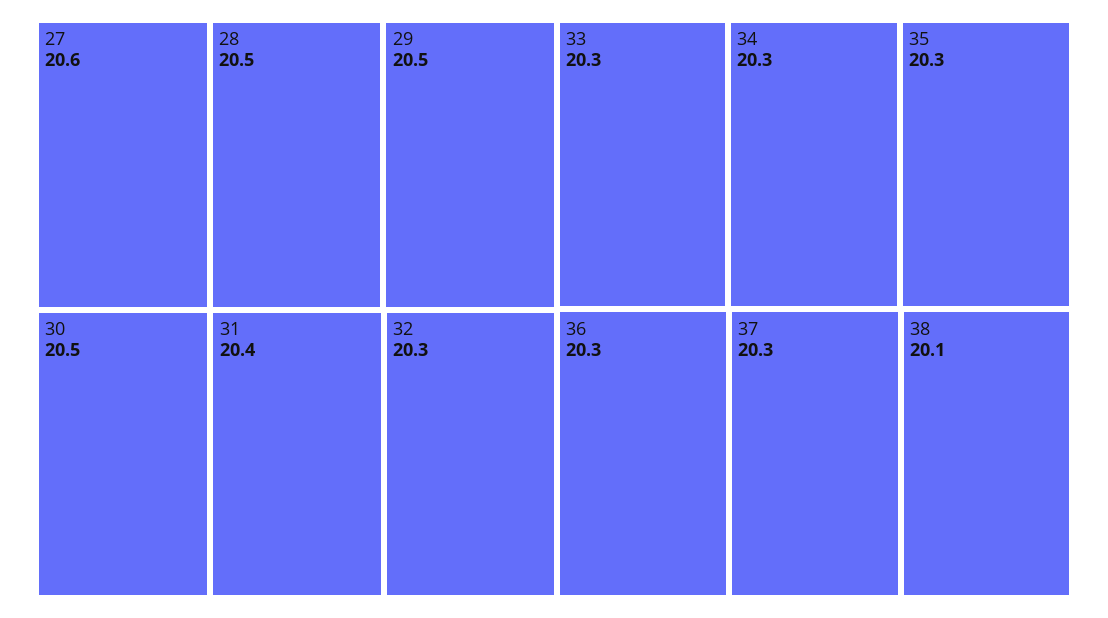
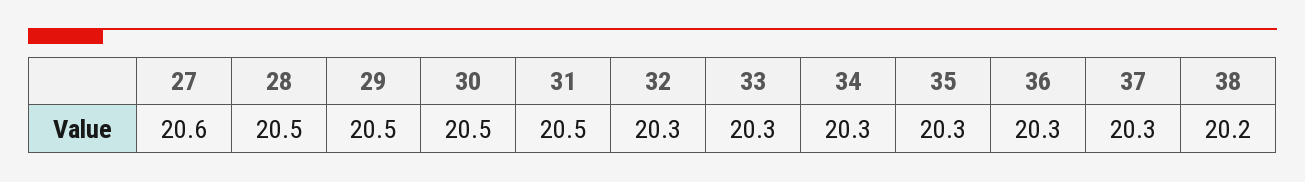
  {
    "27": 20.6,
    "28": 20.5,
    "29": 20.5,
    "30": 20.5,
-   "31": 20.4,
+   "31": 20.5,
    "32": 20.3,
    "33": 20.3,
    "34": 20.3,
    "35": 20.3,
    "36": 20.3,
    "37": 20.3,
-   "38": 20.1
+   "38": 20.2
  }

